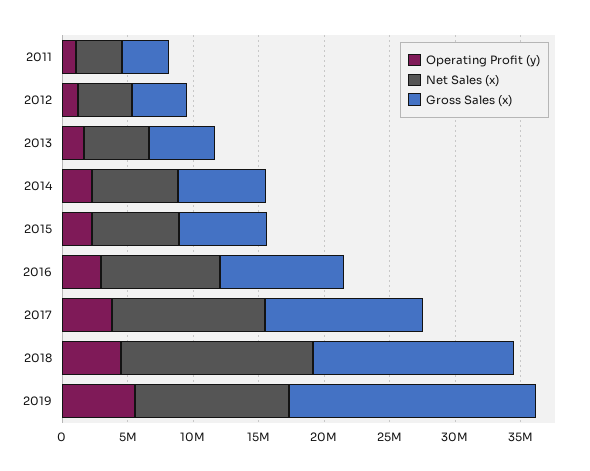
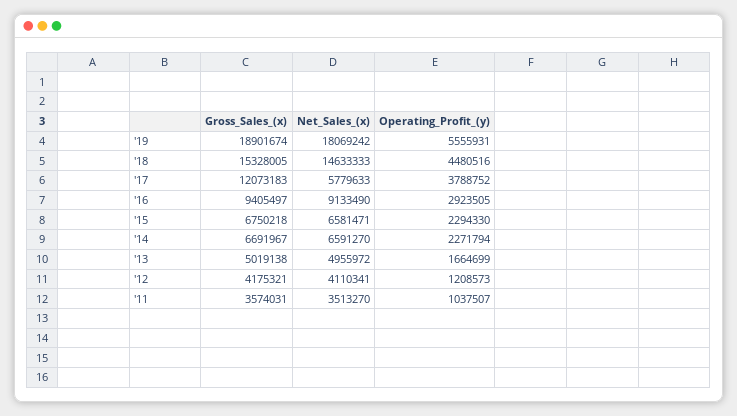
  {
    "Operating Profit (y)": {
      "2011": 1037507,
      "2012": 1208573,
      "2013": 1664699,
      "2014": 2271794,
      "2015": 2294330,
      "2016": 2923505,
      "2017": 3788752,
      "2018": 4480516,
      "2019": 5555931
    },
    "Net Sales (x)": {
      "2011": 3513270,
      "2012": 4110341,
      "2013": 4955972,
      "2014": 6591270,
      "2015": 6581471,
      "2016": 9133490,
-     "2017": 12000000,
+     "2017": 5779633,
      "2018": 14633333,
-     "2019": 12000000
+     "2019": 18069242
    },
    "Gross Sales (x)": {
      "2011": 3574031,
      "2012": 4175321,
      "2013": 5019138,
      "2014": 6691967,
      "2015": 6750218,
      "2016": 9405497,
      "2017": 12073183,
      "2018": 15328005,
      "2019": 18901674
    }
  }

